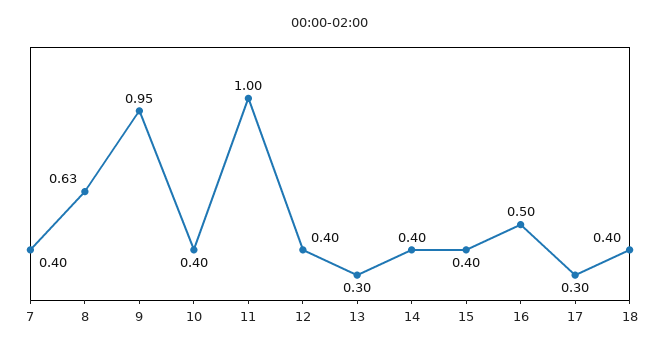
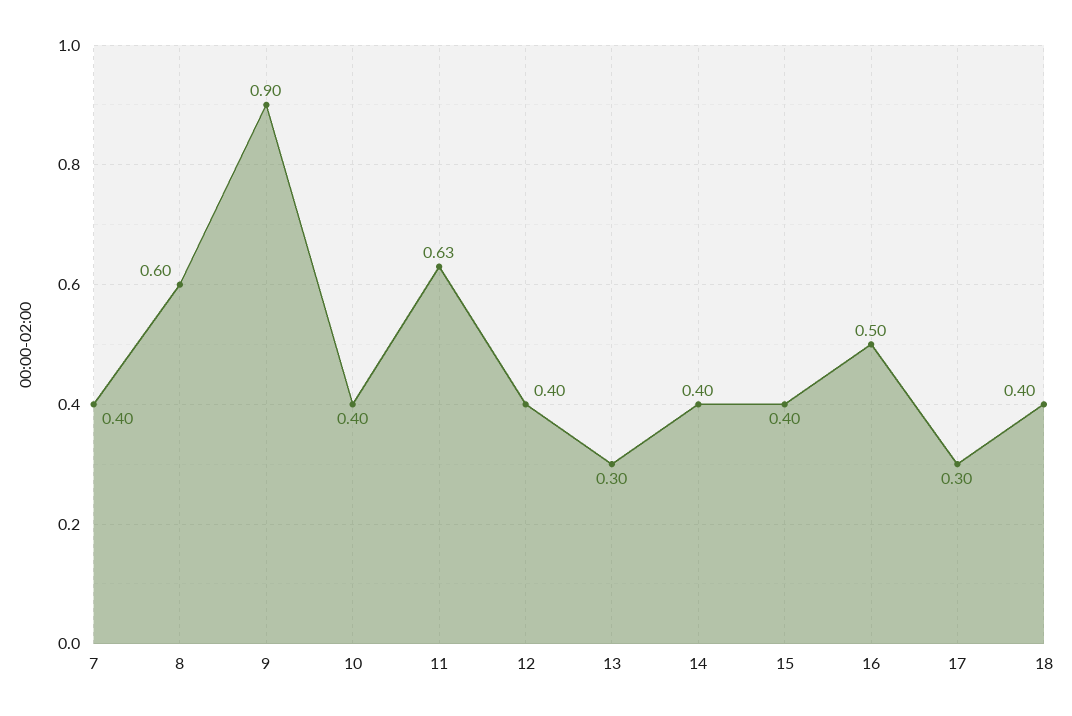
  {
    "7": 0.4,
-   "8": 0.63,
+   "8": 0.6,
-   "9": 0.95,
+   "9": 0.9,
    "10": 0.4,
-   "11": 1,
+   "11": 0.63,
    "12": 0.4,
    "13": 0.3,
    "14": 0.4,
    "15": 0.4,
    "16": 0.5,
    "17": 0.3,
    "18": 0.4
  }

